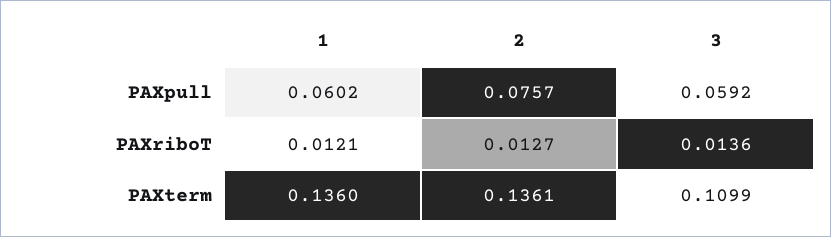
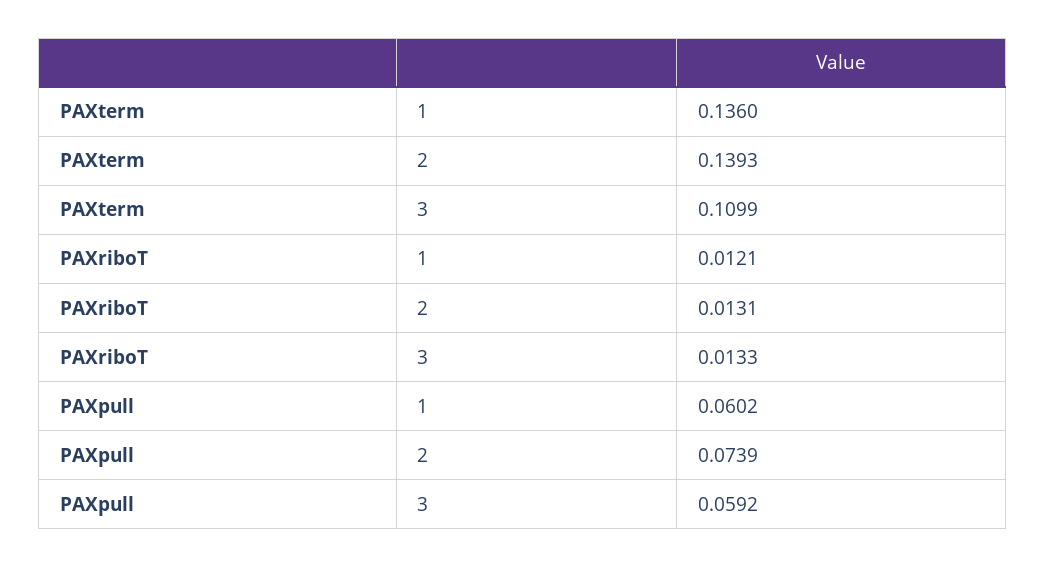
  {
    "1": {
      "PAXpull": 0.0602,
      "PAXriboT": 0.0121,
      "PAXterm": 0.136
    },
    "2": {
-     "PAXpull": 0.0757,
+     "PAXpull": 0.0739,
-     "PAXriboT": 0.0127,
+     "PAXriboT": 0.0131,
-     "PAXterm": 0.1361
+     "PAXterm": 0.1393
    },
    "3": {
      "PAXpull": 0.0592,
-     "PAXriboT": 0.0136,
+     "PAXriboT": 0.0133,
      "PAXterm": 0.1099
    }
  }

